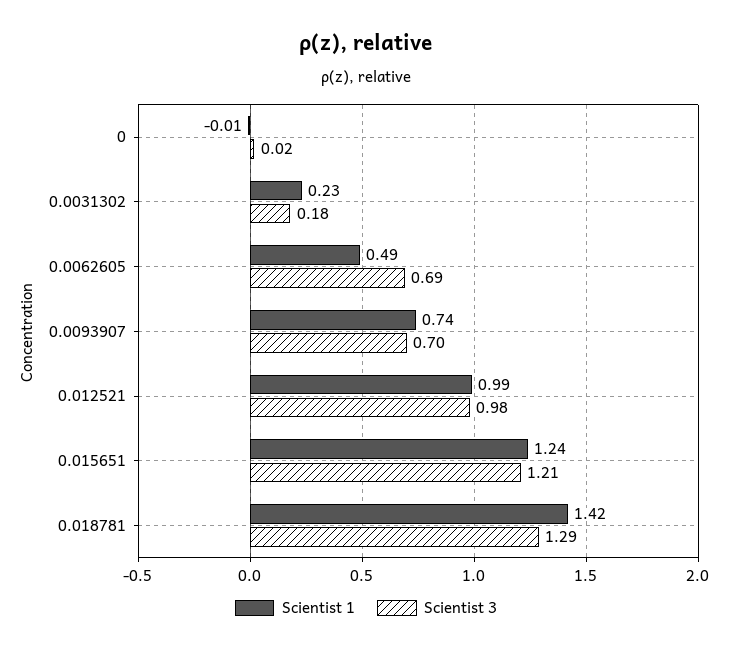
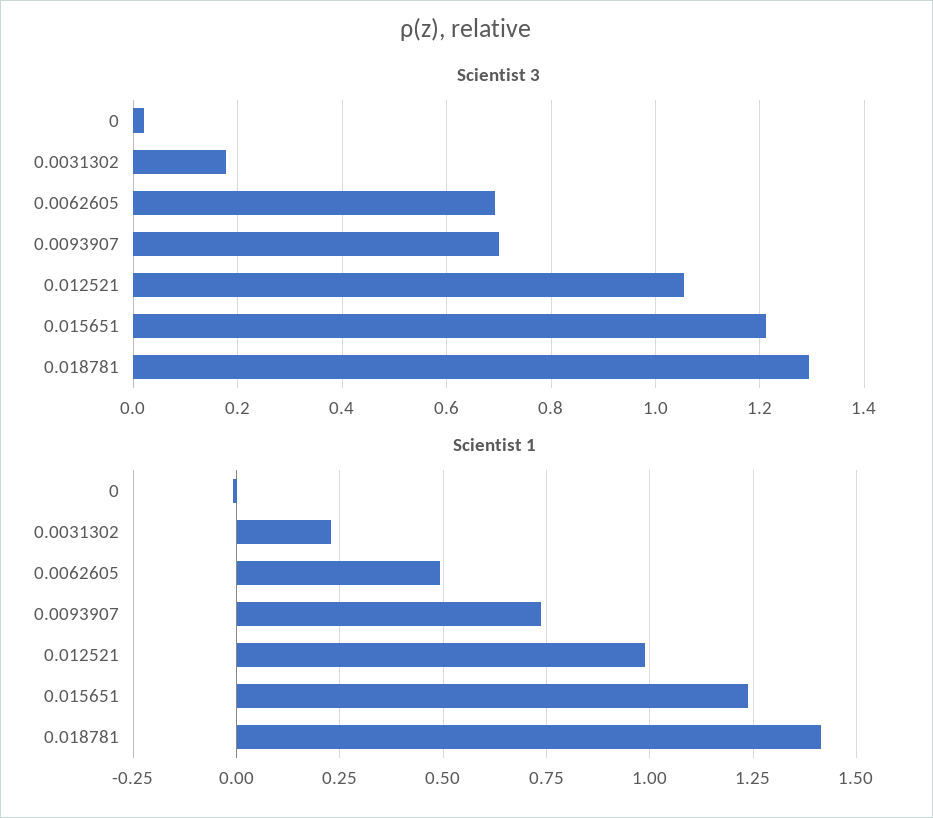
  {
    "Scientist 1": {
      "0": -0.01,
      "0.0031302": 0.23,
      "0.0062605": 0.49,
      "0.0093907": 0.74,
      "0.012521": 0.99,
      "0.015651": 1.24,
      "0.018781": 1.42
    },
    "Scientist 3": {
      "0": 0.02,
      "0.0031302": 0.18,
      "0.0062605": 0.69,
      "0.0093907": 0.7,
-     "0.012521": 0.98,
+     "0.012521": 1.06,
      "0.015651": 1.21,
      "0.018781": 1.29
    }
  }

